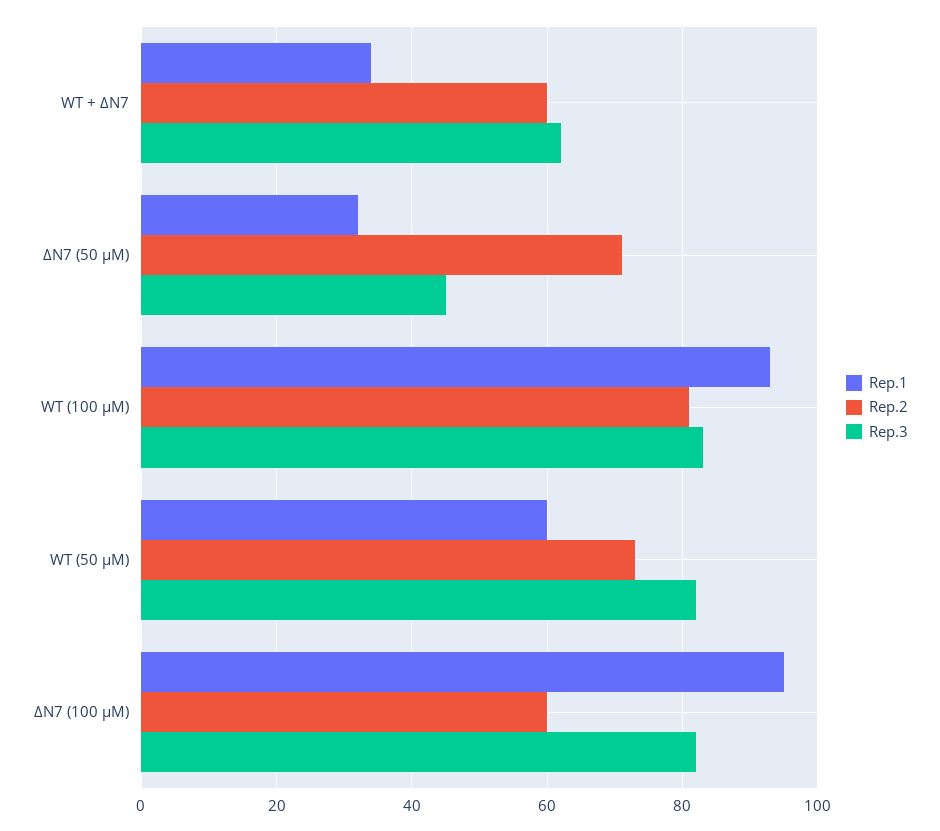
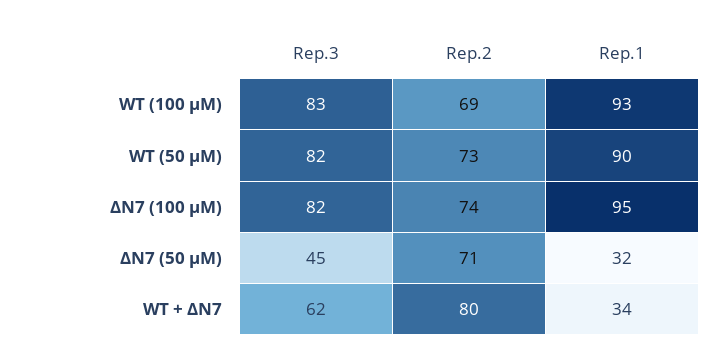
  {
    "Rep.1": {
      "WT + ΔN7": 34,
      "ΔN7 (50 µM)": 32,
      "WT (100 µM)": 93,
-     "WT (50 µM)": 60,
+     "WT (50 µM)": 90,
      "ΔN7 (100 µM)": 95
    },
    "Rep.2": {
-     "WT + ΔN7": 60,
+     "WT + ΔN7": 80,
      "ΔN7 (50 µM)": 71,
-     "WT (100 µM)": 80,
+     "WT (100 µM)": 69,
      "WT (50 µM)": 73,
-     "ΔN7 (100 µM)": 60
+     "ΔN7 (100 µM)": 74
    },
    "Rep.3": {
      "WT + ΔN7": 62,
      "ΔN7 (50 µM)": 45,
      "WT (100 µM)": 83,
      "WT (50 µM)": 82,
      "ΔN7 (100 µM)": 82
    }
  }

